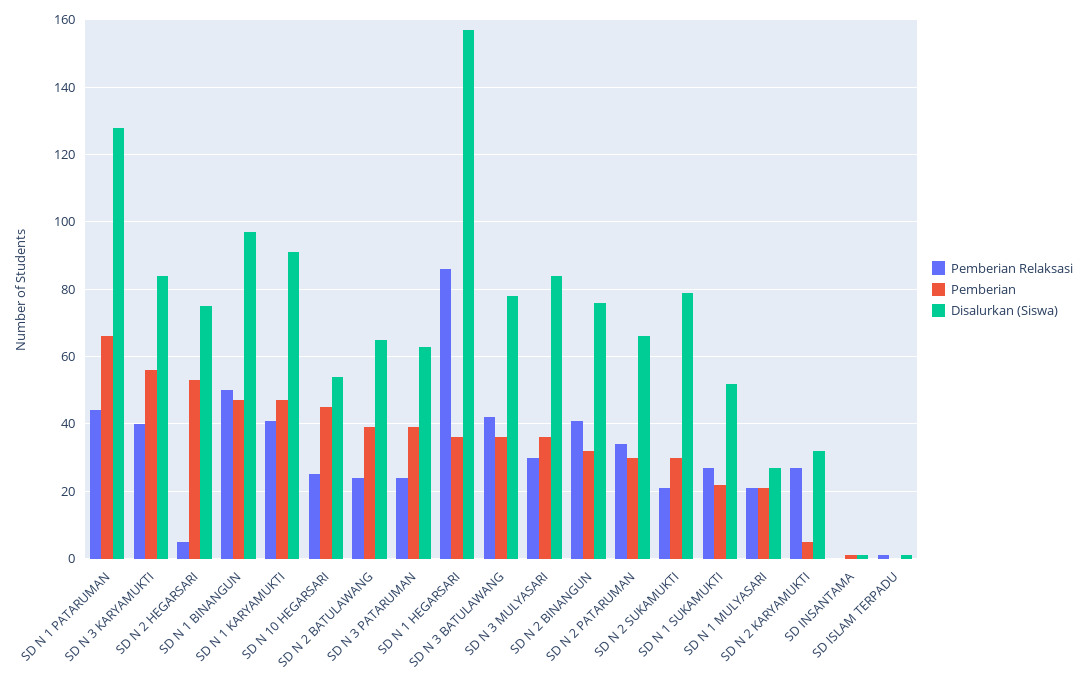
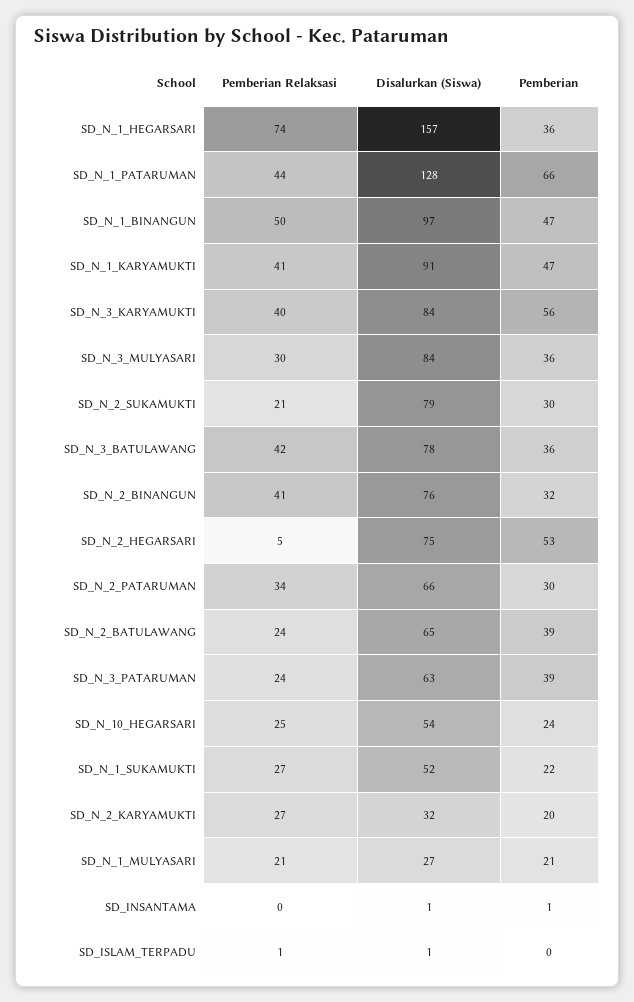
  {
    "Pemberian Relaksasi": {
      "SD N 1 PATARUMAN": 44,
      "SD N 3 KARYAMUKTI": 40,
      "SD N 2 HEGARSARI": 5,
      "SD N 1 BINANGUN": 50,
      "SD N 1 KARYAMUKTI": 41,
      "SD N 10 HEGARSARI": 25,
      "SD N 2 BATULAWANG": 24,
      "SD N 3 PATARUMAN": 24,
-     "SD N 1 HEGARSARI": 85,
+     "SD N 1 HEGARSARI": 74,
      "SD N 3 BATULAWANG": 42,
      "SD N 3 MULYASARI": 30,
      "SD N 2 BINANGUN": 41,
      "SD N 2 PATARUMAN": 34,
      "SD N 2 SUKAMUKTI": 21,
      "SD N 1 SUKAMUKTI": 27,
      "SD N 1 MULYASARI": 21,
      "SD N 2 KARYAMUKTI": 27,
      "SD INSANTAMA": 0,
      "SD ISLAM TERPADU": 1
    },
    "Pemberian": {
      "SD N 1 PATARUMAN": 66,
      "SD N 3 KARYAMUKTI": 56,
      "SD N 2 HEGARSARI": 53,
      "SD N 1 BINANGUN": 47,
      "SD N 1 KARYAMUKTI": 47,
-     "SD N 10 HEGARSARI": 45,
+     "SD N 10 HEGARSARI": 24,
      "SD N 2 BATULAWANG": 39,
      "SD N 3 PATARUMAN": 39,
      "SD N 1 HEGARSARI": 36,
      "SD N 3 BATULAWANG": 36,
      "SD N 3 MULYASARI": 36,
      "SD N 2 BINANGUN": 32,
      "SD N 2 PATARUMAN": 30,
      "SD N 2 SUKAMUKTI": 30,
      "SD N 1 SUKAMUKTI": 22,
      "SD N 1 MULYASARI": 21,
-     "SD N 2 KARYAMUKTI": 5,
+     "SD N 2 KARYAMUKTI": 20,
      "SD INSANTAMA": 1,
      "SD ISLAM TERPADU": 0
    },
    "Disalurkan (Siswa)": {
      "SD N 1 PATARUMAN": 128,
      "SD N 3 KARYAMUKTI": 84,
      "SD N 2 HEGARSARI": 75,
      "SD N 1 BINANGUN": 97,
      "SD N 1 KARYAMUKTI": 91,
      "SD N 10 HEGARSARI": 54,
      "SD N 2 BATULAWANG": 65,
      "SD N 3 PATARUMAN": 63,
      "SD N 1 HEGARSARI": 157,
      "SD N 3 BATULAWANG": 78,
      "SD N 3 MULYASARI": 84,
      "SD N 2 BINANGUN": 76,
      "SD N 2 PATARUMAN": 66,
      "SD N 2 SUKAMUKTI": 79,
      "SD N 1 SUKAMUKTI": 52,
      "SD N 1 MULYASARI": 27,
      "SD N 2 KARYAMUKTI": 32,
      "SD INSANTAMA": 1,
      "SD ISLAM TERPADU": 1
    }
  }

